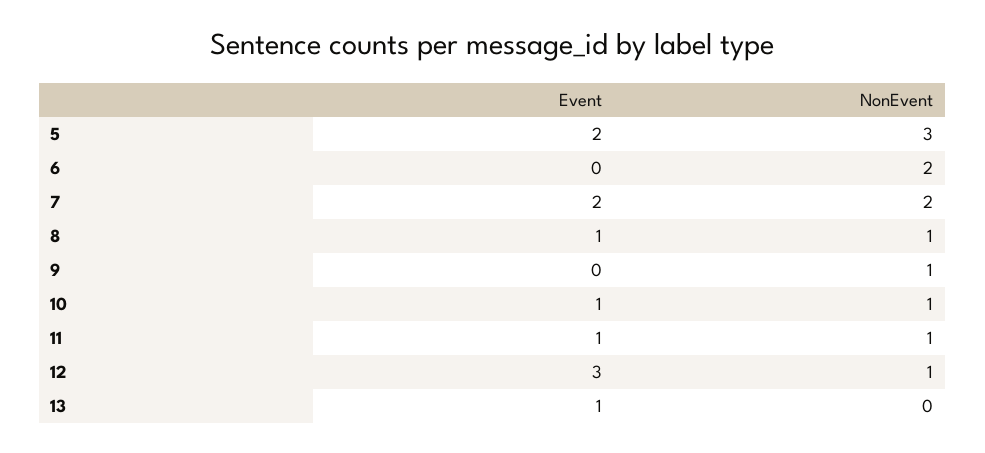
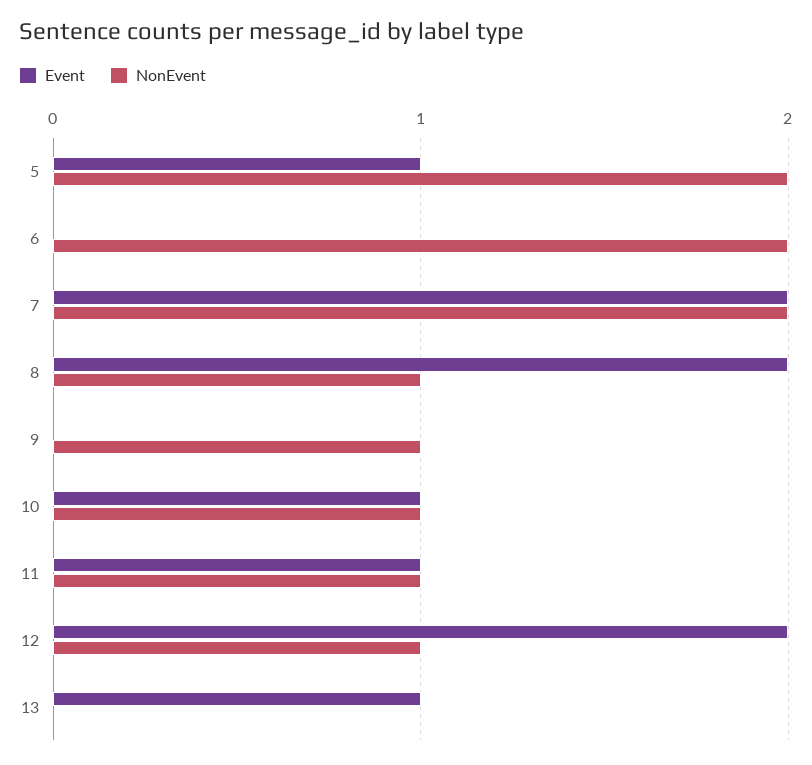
  {
    "Event": {
-     "5": 2,
+     "5": 1,
      "6": 0,
      "7": 2,
-     "8": 1,
+     "8": 2,
      "9": 0,
      "10": 1,
      "11": 1,
-     "12": 3,
+     "12": 2,
      "13": 1
    },
    "NonEvent": {
-     "5": 3,
+     "5": 2,
      "6": 2,
      "7": 2,
      "8": 1,
      "9": 1,
      "10": 1,
      "11": 1,
      "12": 1,
      "13": 0
    }
  }

